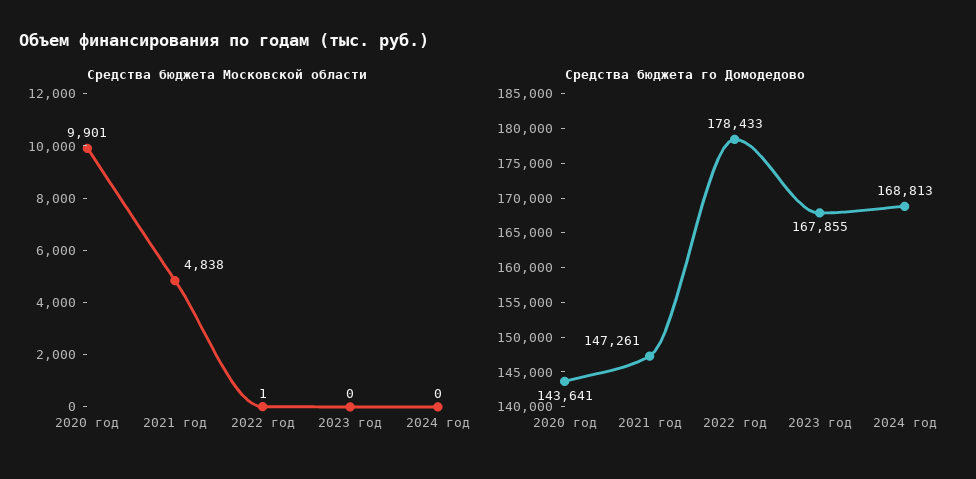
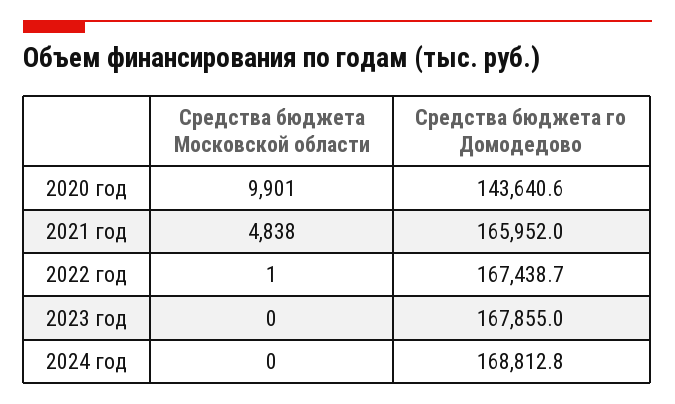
  {
    "Средства бюджета Московской области": {
      "2020 год": 9901,
      "2021 год": 4838,
      "2022 год": 1,
      "2023 год": 0,
      "2024 год": 0
    },
    "Средства бюджета го Домодедово": {
      "2020 год": 143640.6,
-     "2021 год": 147261,
+     "2021 год": 165952,
-     "2022 год": 178433,
+     "2022 год": 167438.7,
      "2023 год": 167855,
      "2024 год": 168812.8
    }
  }

